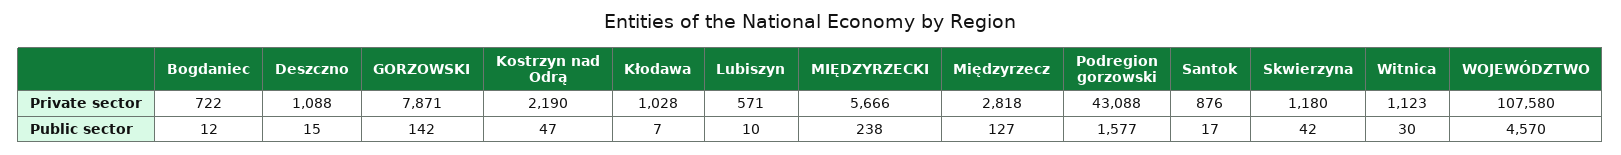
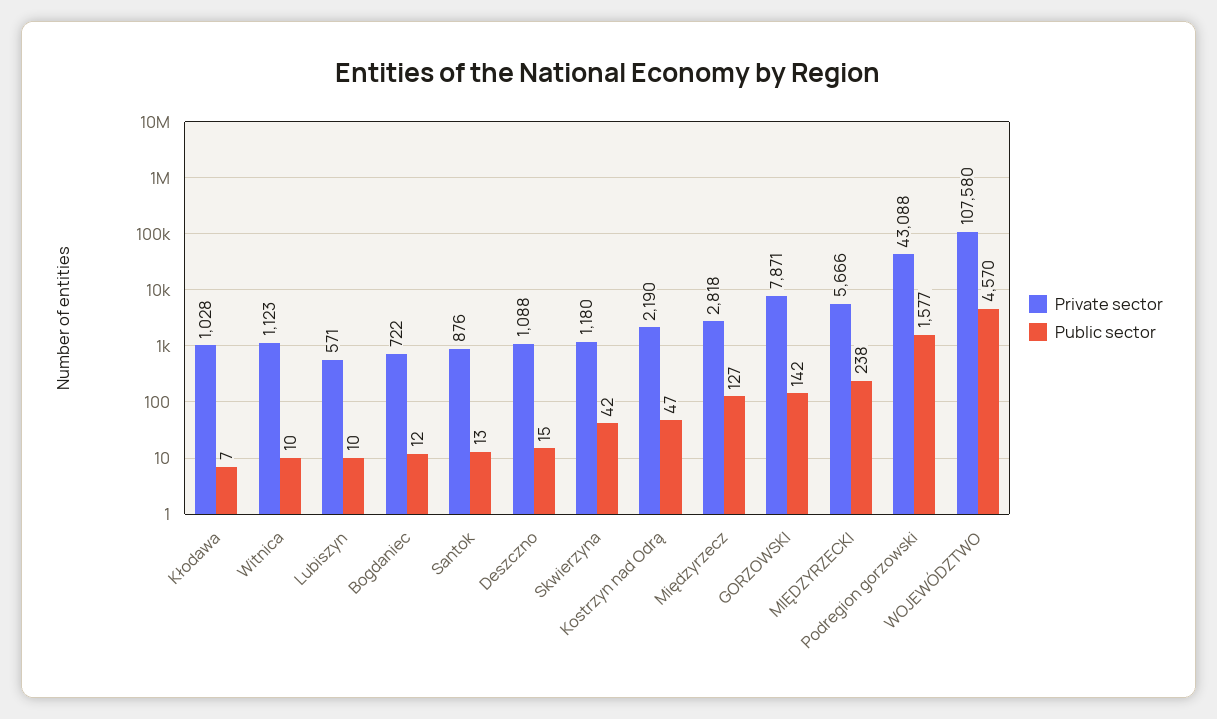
  {
    "Private sector": {
      "Bogdaniec": 722,
      "Deszczno": 1088,
      "GORZOWSKI": 7871,
      "Kostrzyn nad Odrą": 2190,
      "Kłodawa": 1028,
      "Lubiszyn": 571,
      "MIĘDZYRZECKI": 5666,
      "Międzyrzecz": 2818,
      "Podregion gorzowski": 43088,
      "Santok": 876,
      "Skwierzyna": 1180,
      "Witnica": 1123,
      "WOJEWÓDZTWO": 107580
    },
    "Public sector": {
      "Bogdaniec": 12,
      "Deszczno": 15,
      "GORZOWSKI": 142,
      "Kostrzyn nad Odrą": 47,
      "Kłodawa": 7,
      "Lubiszyn": 10,
      "MIĘDZYRZECKI": 238,
      "Międzyrzecz": 127,
      "Podregion gorzowski": 1577,
-     "Santok": 17,
+     "Santok": 13,
      "Skwierzyna": 42,
-     "Witnica": 30,
+     "Witnica": 10,
      "WOJEWÓDZTWO": 4570
    }
  }

